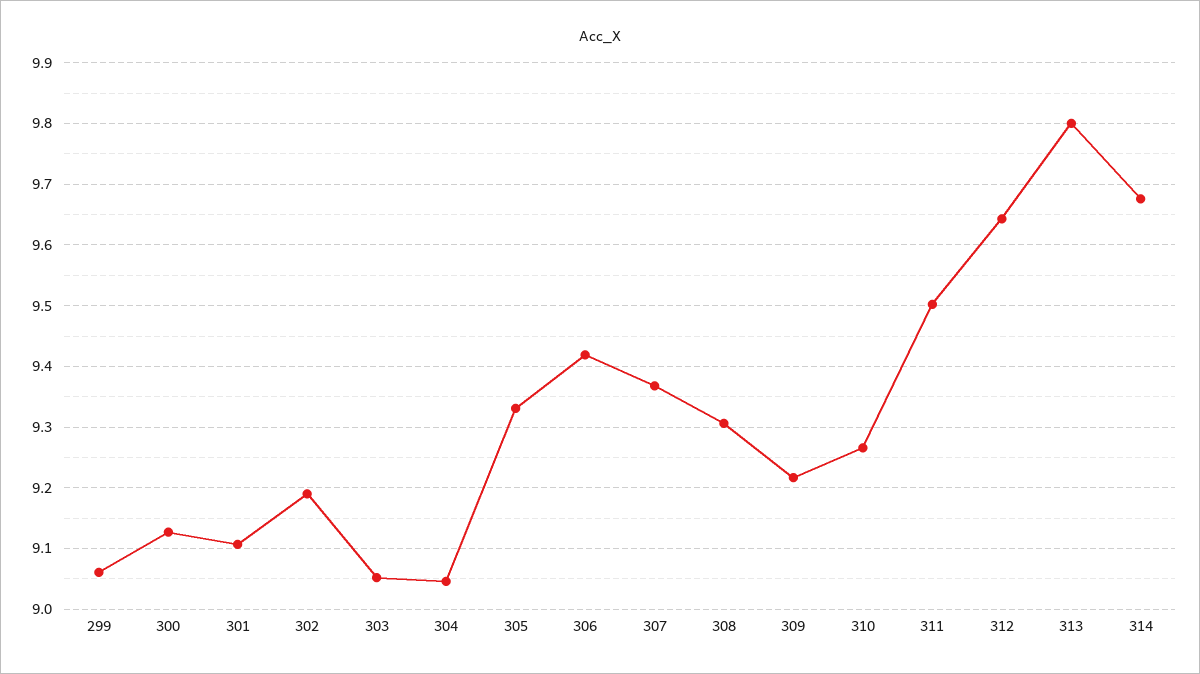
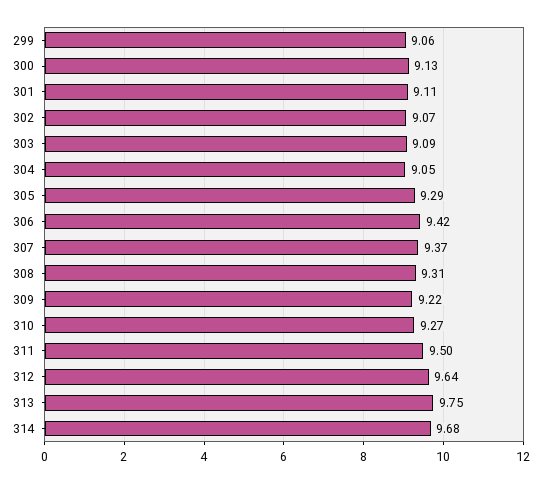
  {
    "299": 9.06,
    "300": 9.13,
    "301": 9.11,
-   "302": 9.19,
+   "302": 9.07,
-   "303": 9.05,
+   "303": 9.09,
    "304": 9.05,
-   "305": 9.33,
+   "305": 9.29,
    "306": 9.42,
    "307": 9.37,
    "308": 9.31,
    "309": 9.22,
    "310": 9.27,
    "311": 9.5,
    "312": 9.64,
-   "313": 9.8,
+   "313": 9.75,
    "314": 9.68
  }

